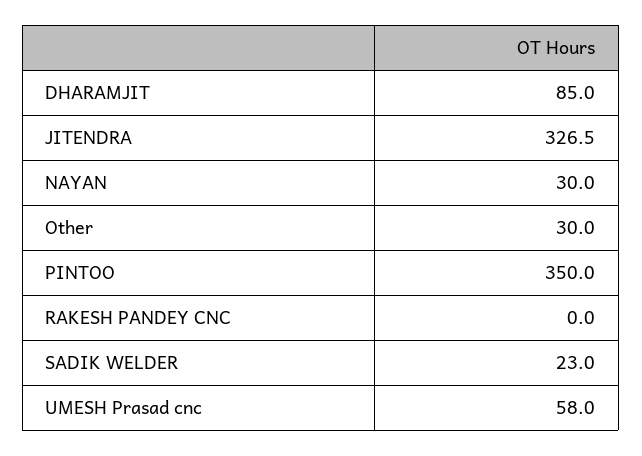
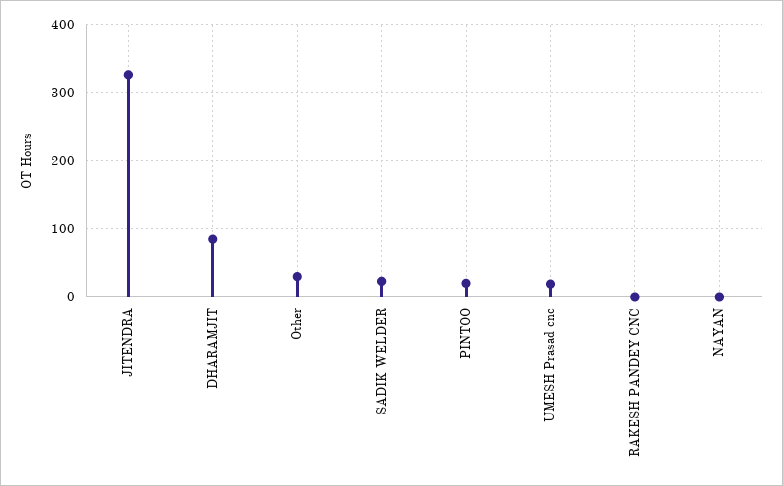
  {
    "DHARAMJIT": 85,
    "JITENDRA": 326.5,
-   "NAYAN": 30,
+   "NAYAN": 0,
    "Other": 30,
-   "PINTOO": 350,
+   "PINTOO": 20,
    "RAKESH PANDEY CNC": 0,
    "SADIK WELDER": 23,
-   "UMESH Prasad cnc": 58
+   "UMESH Prasad cnc": 20
  }

